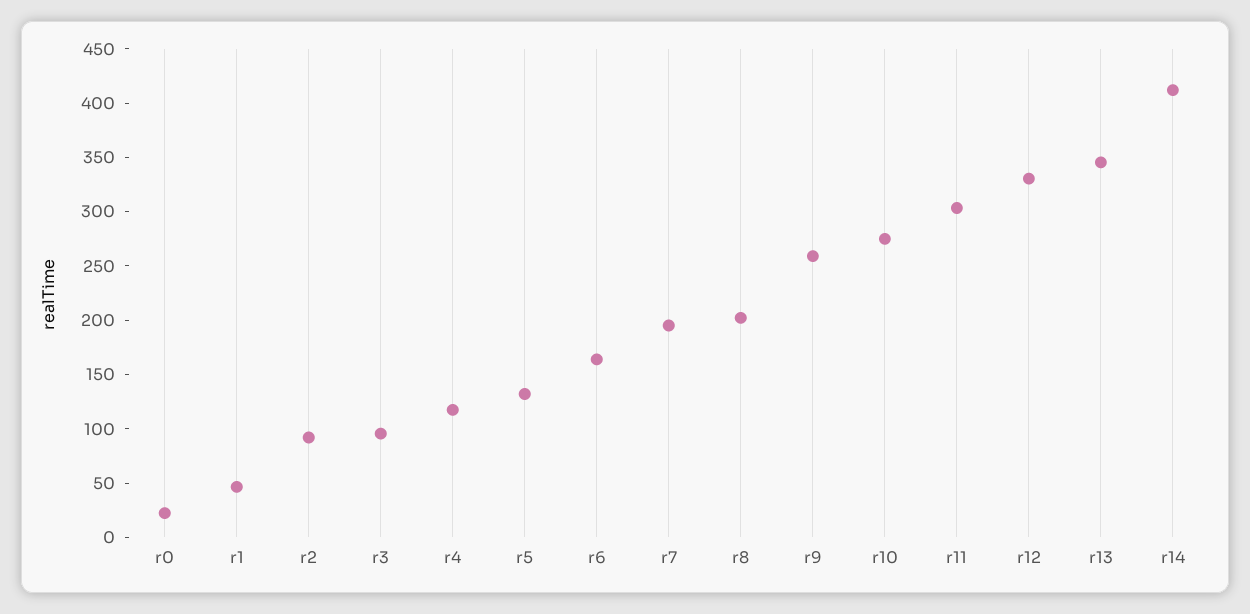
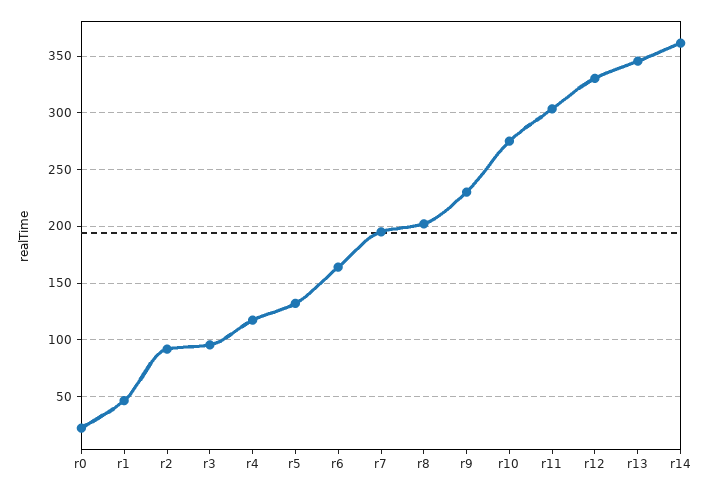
  {
    "r0": 20,
    "r1": 50,
    "r2": 90,
    "r3": 100,
    "r4": 120,
    "r5": 130,
    "r6": 160,
    "r7": 200,
    "r8": 200,
-   "r9": 260,
+   "r9": 230,
    "r10": 280,
    "r11": 300,
    "r12": 330,
    "r13": 350,
-   "r14": 410
+   "r14": 360
  }

